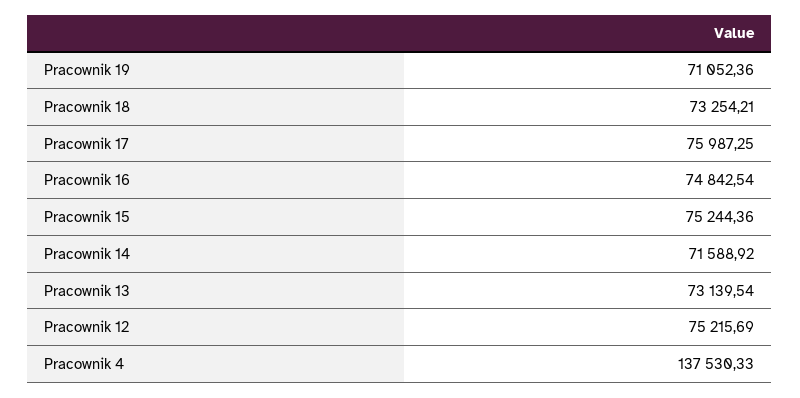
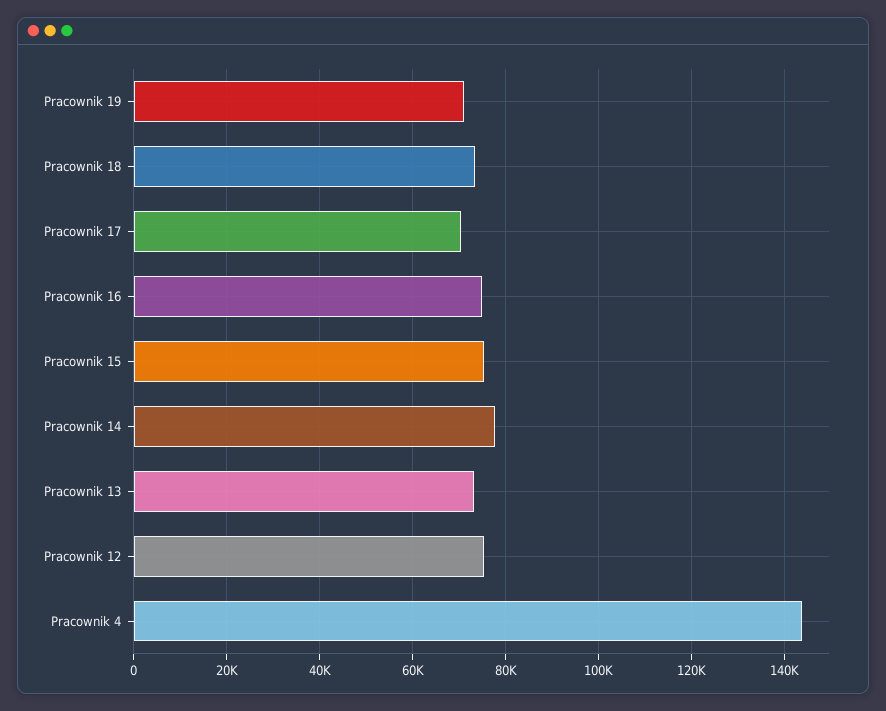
  {
    "Pracownik 19": 71052.36,
    "Pracownik 18": 73254.21,
-   "Pracownik 17": 75987.25,
+   "Pracownik 17": 70000,
    "Pracownik 16": 74842.54,
    "Pracownik 15": 75244.36,
-   "Pracownik 14": 71588.92,
+   "Pracownik 14": 78000,
    "Pracownik 13": 73139.54,
    "Pracownik 12": 75215.69,
-   "Pracownik 4": 137530.33
+   "Pracownik 4": 144000
  }

